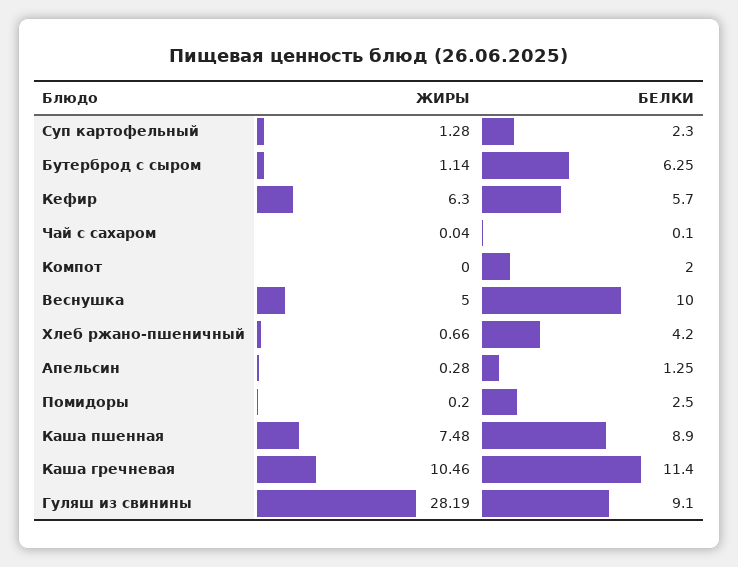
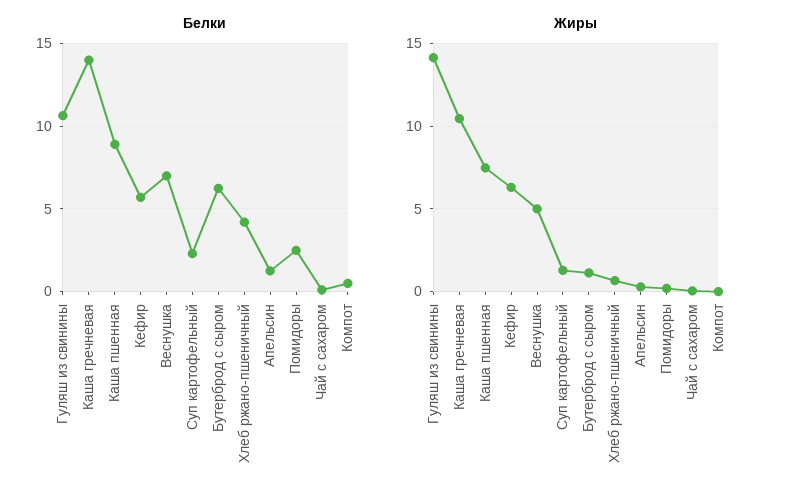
  {
    "ЖИРЫ": {
      "Суп картофельный": 1.28,
      "Бутерброд с сыром": 1.14,
      "Кефир": 6.3,
      "Чай с сахаром": 0.04,
      "Компот": 0,
      "Веснушка": 5,
      "Хлеб ржано-пшеничный": 0.66,
      "Апельсин": 0.28,
      "Помидоры": 0.2,
      "Каша пшенная": 7.48,
      "Каша гречневая": 10.46,
-     "Гуляш из свинины": 28.19
+     "Гуляш из свинины": 14
    },
    "БЕЛКИ": {
      "Суп картофельный": 2.3,
      "Бутерброд с сыром": 6.25,
      "Кефир": 5.7,
      "Чай с сахаром": 0.1,
-     "Компот": 2,
+     "Компот": 0.5,
-     "Веснушка": 10,
+     "Веснушка": 7,
      "Хлеб ржано-пшеничный": 4.2,
      "Апельсин": 1.25,
      "Помидоры": 2.5,
      "Каша пшенная": 8.9,
-     "Каша гречневая": 11.4,
+     "Каша гречневая": 14,
-     "Гуляш из свинины": 9.1
+     "Гуляш из свинины": 10.5
    }
  }

